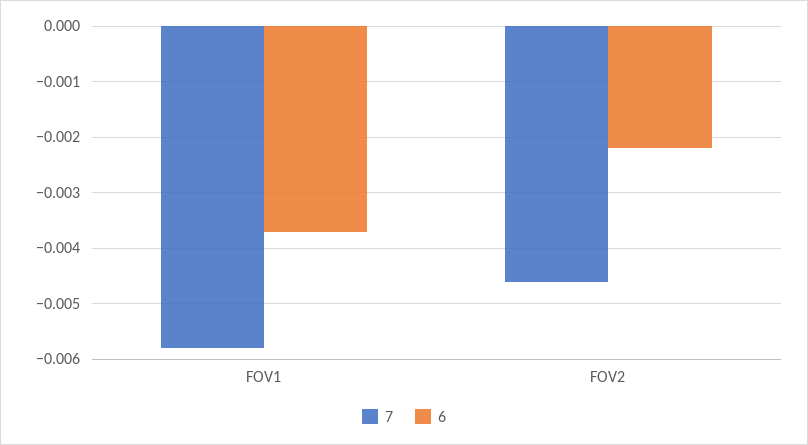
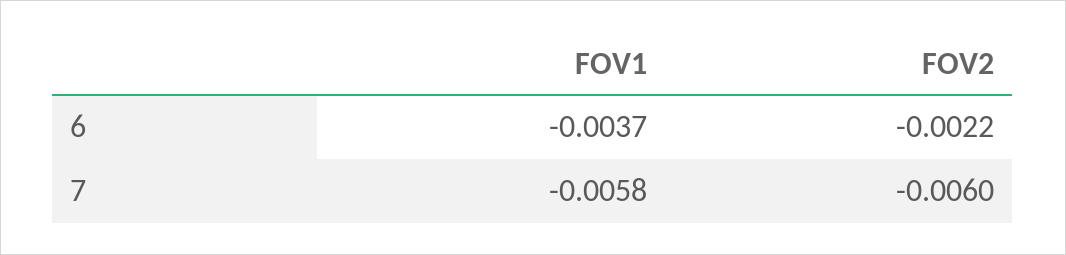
  {
    "7": {
      "FOV1": -0.0058,
-     "FOV2": -0.0045
+     "FOV2": -0.006
    },
    "6": {
      "FOV1": -0.0037,
      "FOV2": -0.0022
    }
  }

